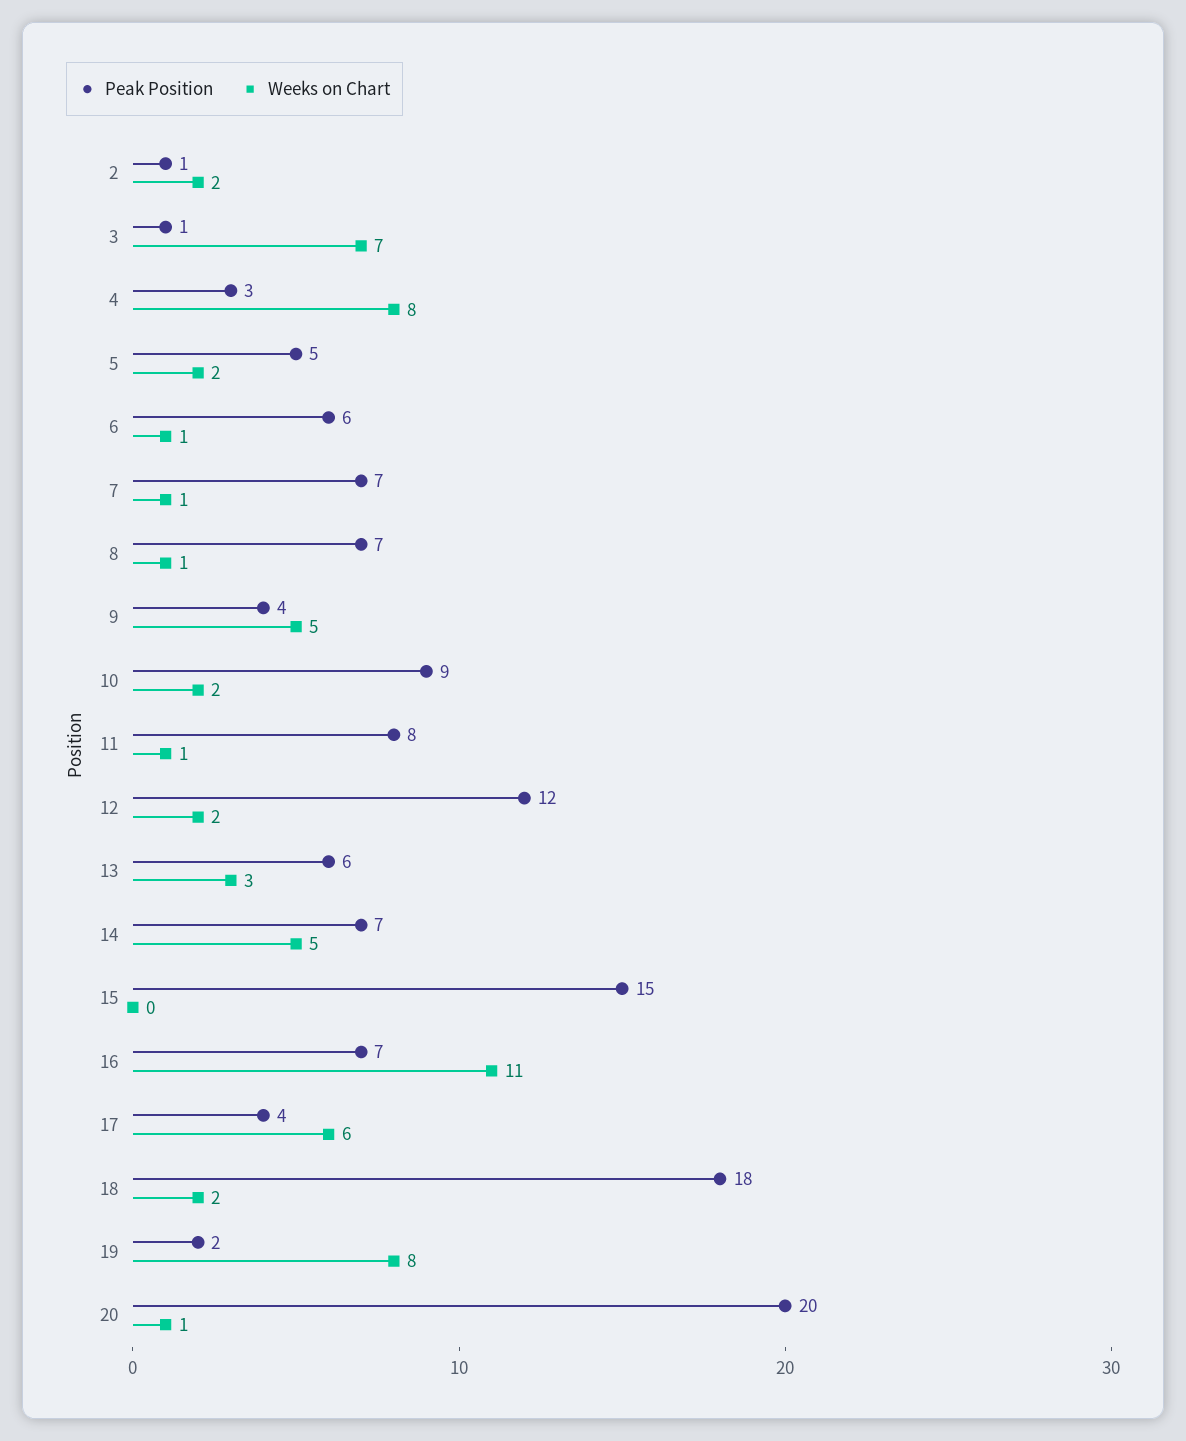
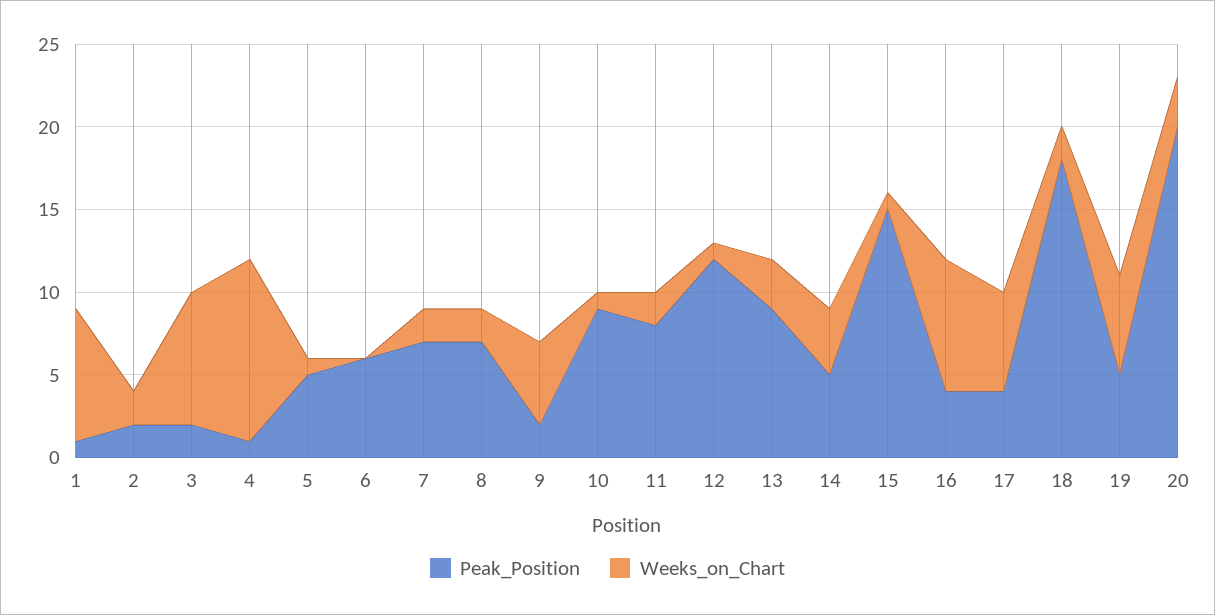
  {
    "Peak Position": {
-     "2": 1,
+     "2": 2,
-     "3": 1,
+     "3": 2,
-     "4": 3,
+     "4": 1,
      "5": 5,
      "6": 6,
      "7": 7,
      "8": 7,
-     "9": 4,
+     "9": 2,
      "10": 9,
      "11": 8,
      "12": 12,
-     "13": 6,
+     "13": 9,
-     "14": 7,
+     "14": 5,
      "15": 15,
-     "16": 7,
+     "16": 4,
      "17": 4,
      "18": 18,
-     "19": 2,
+     "19": 5,
-     "20": 20
+     "20": 20,
+     "1": 1
    },
    "Weeks on Chart": {
      "2": 2,
-     "3": 7,
+     "3": 8,
-     "4": 8,
+     "4": 11,
-     "5": 2,
+     "5": 1,
-     "6": 1,
+     "6": 0,
-     "7": 1,
+     "7": 2,
-     "8": 1,
+     "8": 2,
      "9": 5,
-     "10": 2,
+     "10": 1,
-     "11": 1,
+     "11": 2,
-     "12": 2,
+     "12": 1,
      "13": 3,
-     "14": 5,
+     "14": 4,
-     "15": 0,
+     "15": 1,
-     "16": 11,
+     "16": 8,
      "17": 6,
      "18": 2,
-     "19": 8,
+     "19": 6,
-     "20": 1
+     "20": 3,
+     "1": 8
    }
  }

